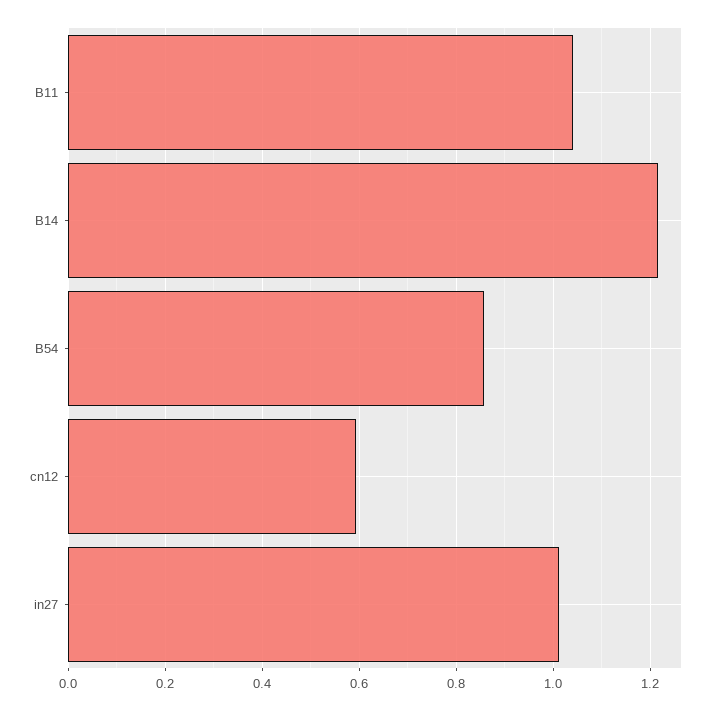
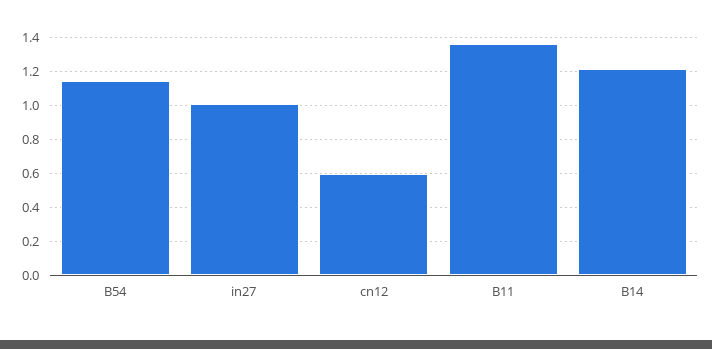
  {
-   "B11": 1.04,
+   "B11": 1.35,
    "B14": 1.22,
-   "B54": 0.86,
+   "B54": 1.15,
    "cn12": 0.6,
    "in27": 1.02
  }

